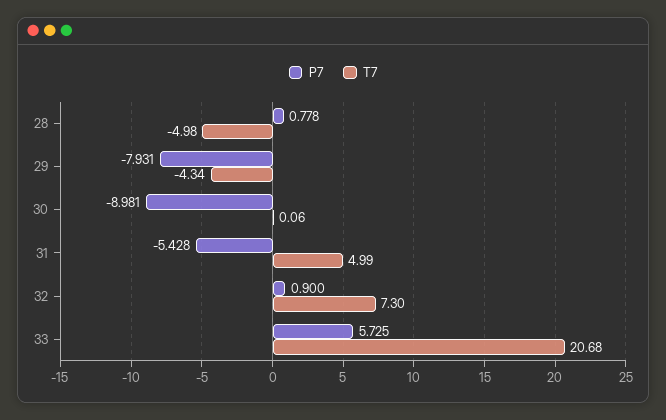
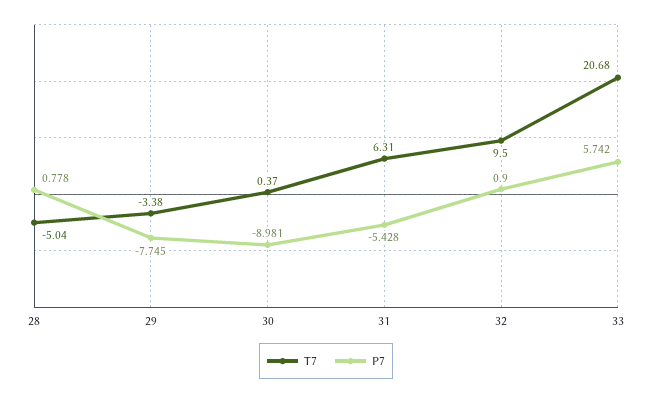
  {
    "P7": {
      "28": 0.778,
-     "29": -7.931,
+     "29": -7.745,
      "30": -8.981,
      "31": -5.428,
      "32": 0.9,
-     "33": 5.725
+     "33": 5.742
    },
    "T7": {
-     "28": -4.98,
+     "28": -5.04,
-     "29": -4.34,
+     "29": -3.38,
-     "30": 0.06,
+     "30": 0.37,
-     "31": 4.99,
+     "31": 6.31,
-     "32": 7.3,
+     "32": 9.5,
      "33": 20.68
    }
  }

